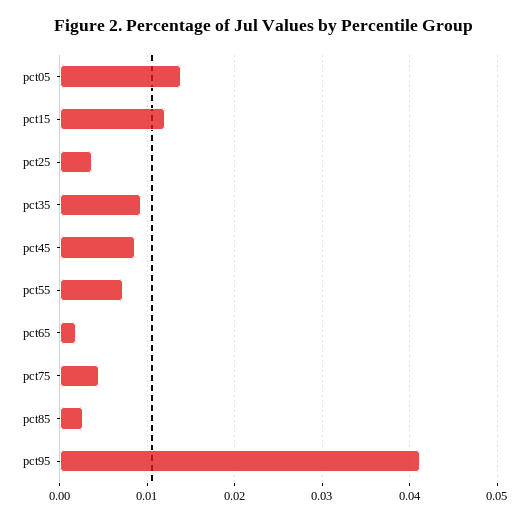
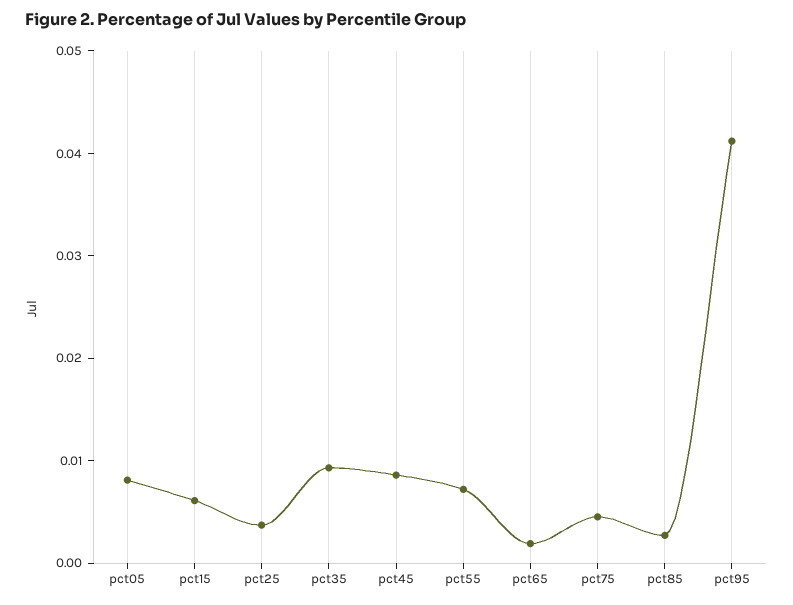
  {
-   "pct05": 0.014,
+   "pct05": 0.008,
-   "pct15": 0.012,
+   "pct15": 0.006,
    "pct25": 0.004,
    "pct35": 0.009,
    "pct45": 0.009,
    "pct55": 0.007,
    "pct65": 0.002,
    "pct75": 0.005,
    "pct85": 0.003,
    "pct95": 0.041
  }

